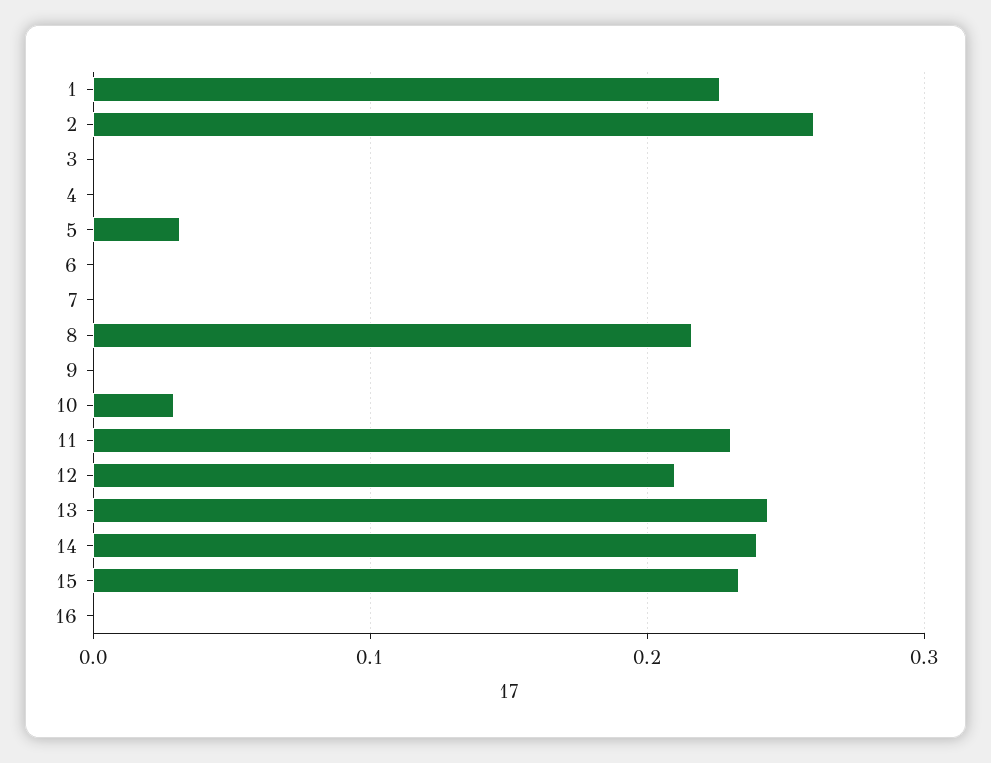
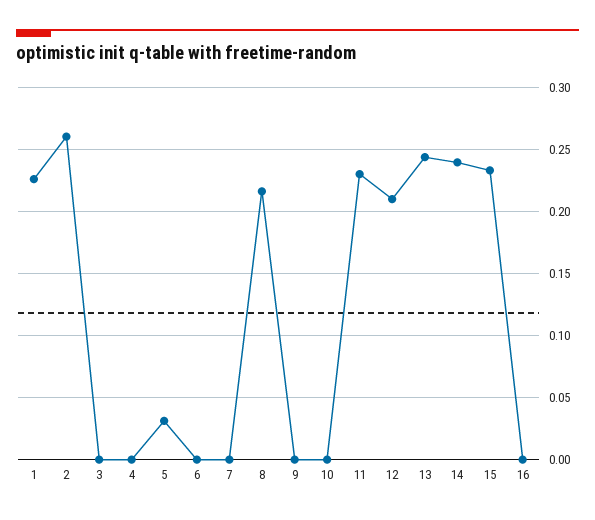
  {
    "1": 0.225,
    "2": 0.26,
    "3": 0,
    "4": 0,
    "5": 0.03,
    "6": 0,
    "7": 0,
    "8": 0.215,
    "9": 0,
-   "10": 0.03,
+   "10": 0,
    "11": 0.23,
    "12": 0.21,
    "13": 0.245,
    "14": 0.24,
    "15": 0.235,
    "16": 0
  }

